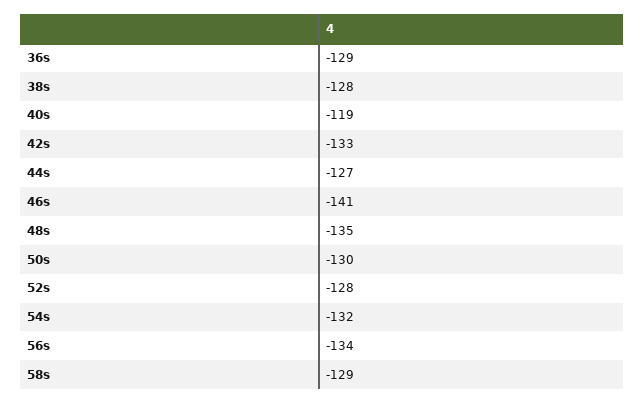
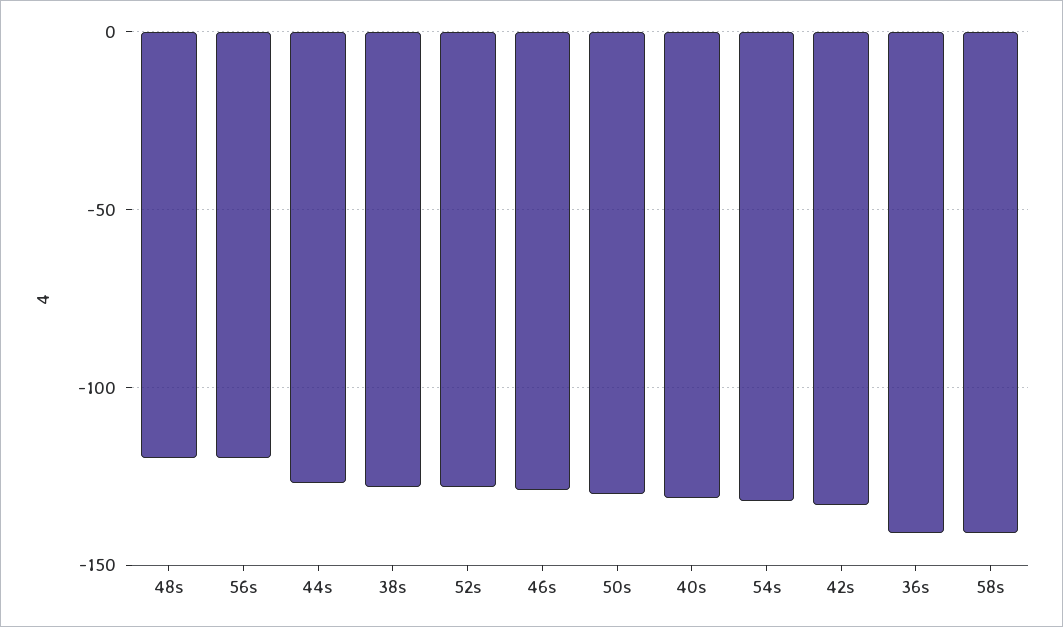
  {
-   "36s": -129,
+   "36s": -140,
    "38s": -128,
-   "40s": -119,
+   "40s": -130,
    "42s": -133,
    "44s": -127,
-   "46s": -141,
+   "46s": -130,
-   "48s": -135,
+   "48s": -120,
    "50s": -130,
    "52s": -128,
    "54s": -132,
-   "56s": -134,
+   "56s": -120,
-   "58s": -129
+   "58s": -140
  }

